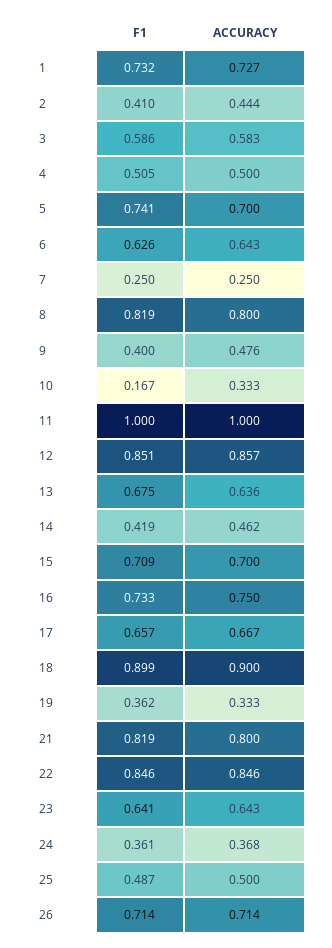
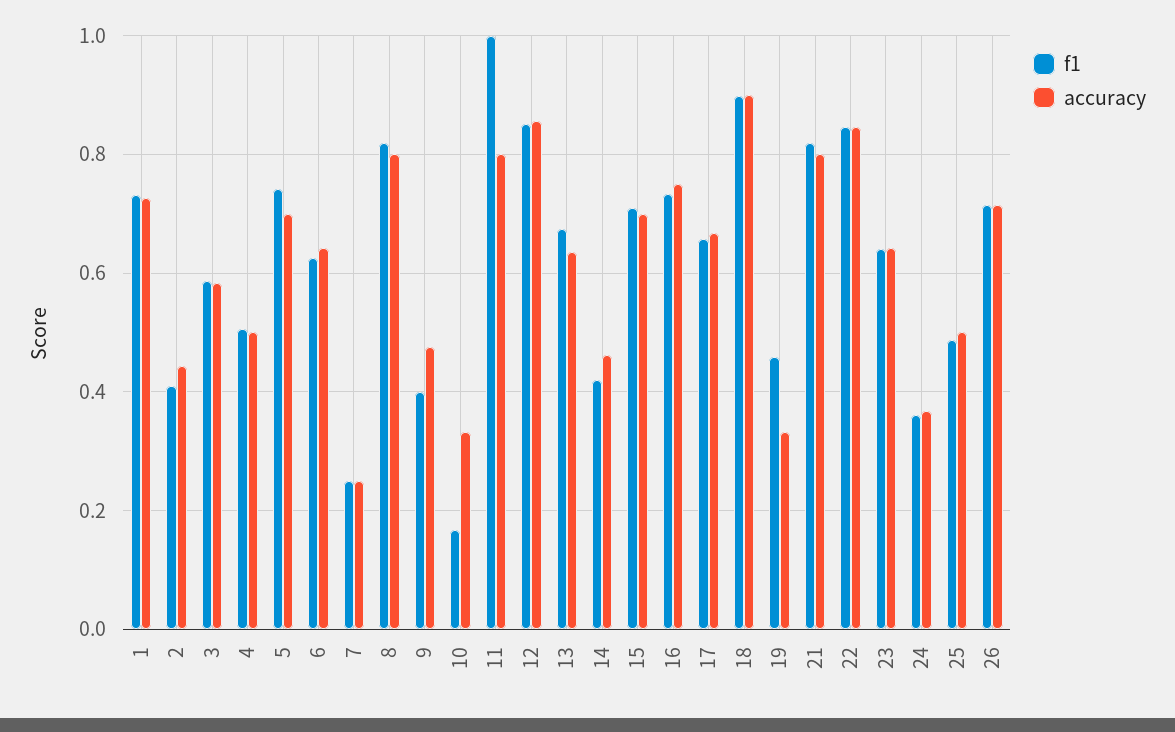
  {
    "F1": {
      "1": 0.732,
      "2": 0.41,
      "3": 0.586,
      "4": 0.505,
      "5": 0.741,
      "6": 0.626,
      "7": 0.25,
      "8": 0.819,
      "9": 0.4,
      "10": 0.167,
      "11": 1,
      "12": 0.851,
      "13": 0.675,
      "14": 0.419,
      "15": 0.709,
      "16": 0.733,
      "17": 0.657,
      "18": 0.899,
-     "19": 0.362,
+     "19": 0.46,
      "21": 0.819,
      "22": 0.846,
      "23": 0.641,
      "24": 0.361,
      "25": 0.487,
      "26": 0.714
    },
    "ACCURACY": {
      "1": 0.727,
      "2": 0.444,
      "3": 0.583,
      "4": 0.5,
      "5": 0.7,
      "6": 0.643,
      "7": 0.25,
      "8": 0.8,
      "9": 0.476,
      "10": 0.333,
-     "11": 1,
+     "11": 0.8,
      "12": 0.857,
      "13": 0.636,
      "14": 0.462,
      "15": 0.7,
      "16": 0.75,
      "17": 0.667,
      "18": 0.9,
      "19": 0.333,
      "21": 0.8,
      "22": 0.846,
      "23": 0.643,
      "24": 0.368,
      "25": 0.5,
      "26": 0.714
    }
  }

